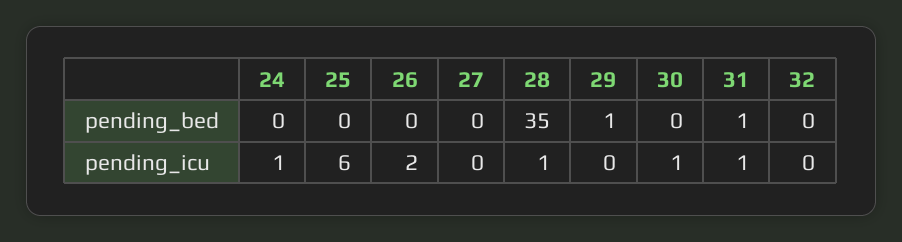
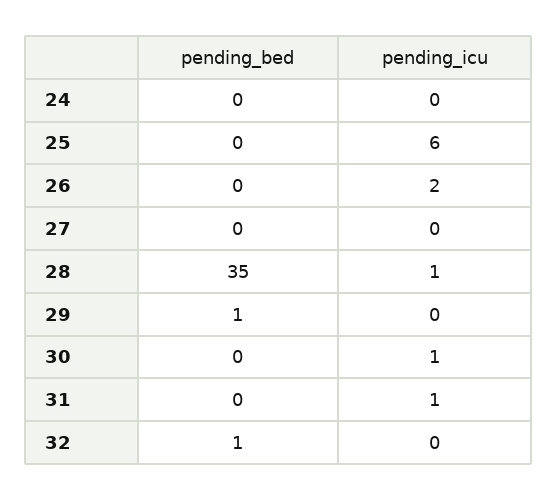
  {
    "24": {
      "pending_bed": 0,
-     "pending_icu": 1
+     "pending_icu": 0
    },
    "25": {
      "pending_bed": 0,
      "pending_icu": 6
    },
    "26": {
      "pending_bed": 0,
      "pending_icu": 2
    },
    "27": {
      "pending_bed": 0,
      "pending_icu": 0
    },
    "28": {
      "pending_bed": 35,
      "pending_icu": 1
    },
    "29": {
      "pending_bed": 1,
      "pending_icu": 0
    },
    "30": {
      "pending_bed": 0,
      "pending_icu": 1
    },
    "31": {
-     "pending_bed": 1,
+     "pending_bed": 0,
      "pending_icu": 1
    },
    "32": {
-     "pending_bed": 0,
+     "pending_bed": 1,
      "pending_icu": 0
    }
  }

